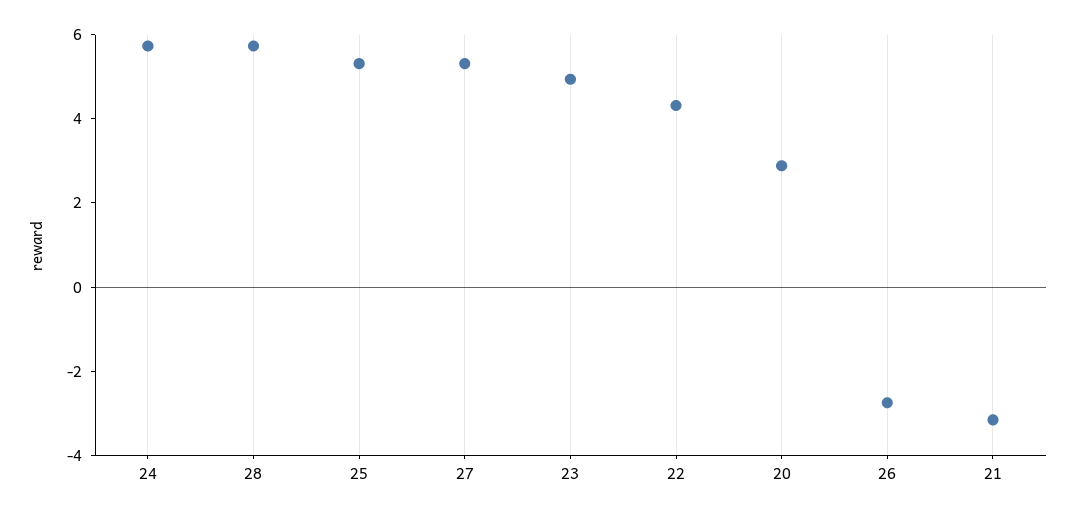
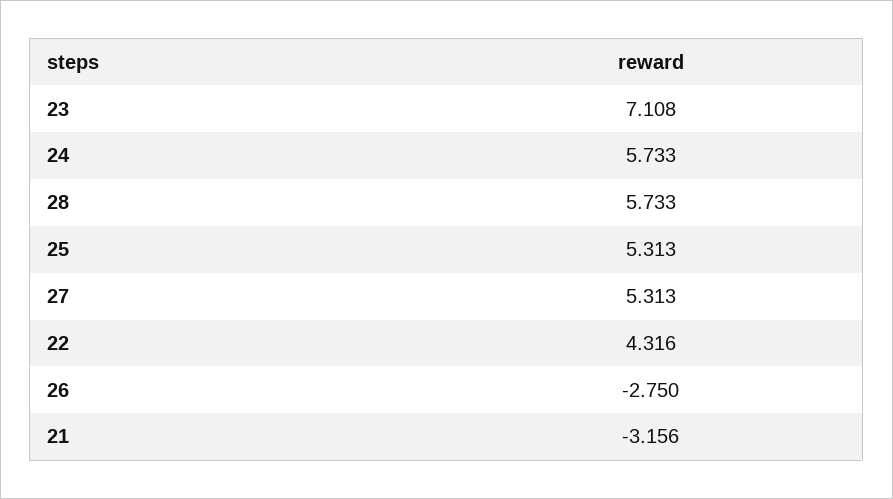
  {
    "24": 5.733,
    "28": 5.733,
    "25": 5.313,
    "27": 5.313,
-   "23": 5,
+   "23": 7.108,
    "22": 4.316,
-   "20": 3,
    "26": -2.75,
    "21": -3.156
  }

